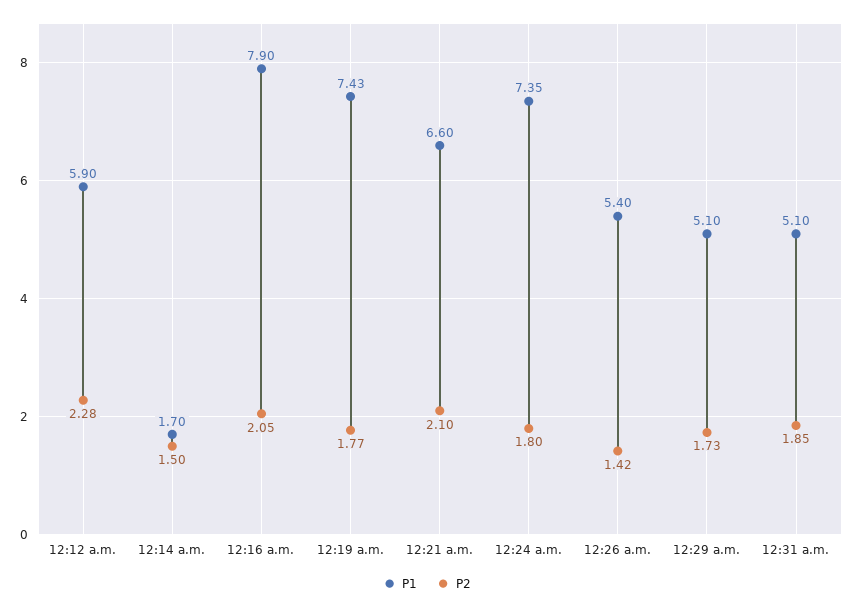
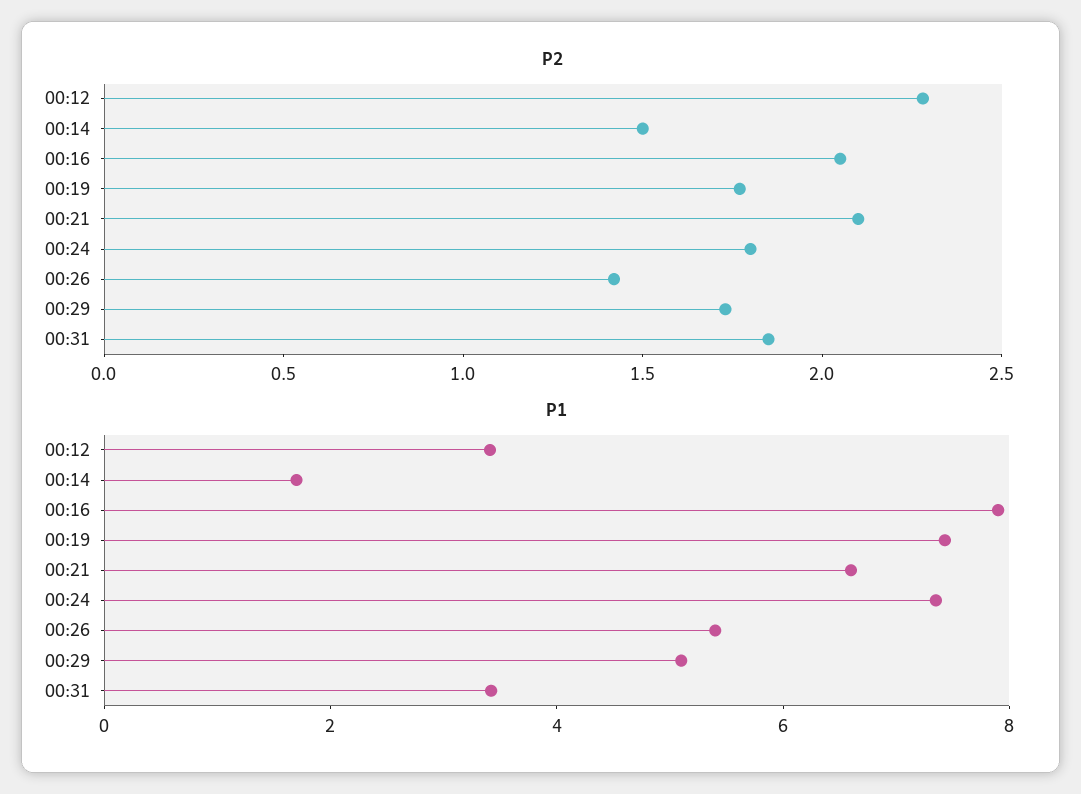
  {
    "P1": {
-     "12:12 a.m.": 5.9,
+     "12:12 a.m.": 3.5,
      "12:14 a.m.": 1.7,
      "12:16 a.m.": 7.9,
      "12:19 a.m.": 7.43,
      "12:21 a.m.": 6.6,
      "12:24 a.m.": 7.35,
      "12:26 a.m.": 5.4,
      "12:29 a.m.": 5.1,
-     "12:31 a.m.": 5.1
+     "12:31 a.m.": 3.5
    },
    "P2": {
      "12:12 a.m.": 2.28,
      "12:14 a.m.": 1.5,
      "12:16 a.m.": 2.05,
      "12:19 a.m.": 1.77,
      "12:21 a.m.": 2.1,
      "12:24 a.m.": 1.8,
      "12:26 a.m.": 1.42,
      "12:29 a.m.": 1.73,
      "12:31 a.m.": 1.85
    }
  }

